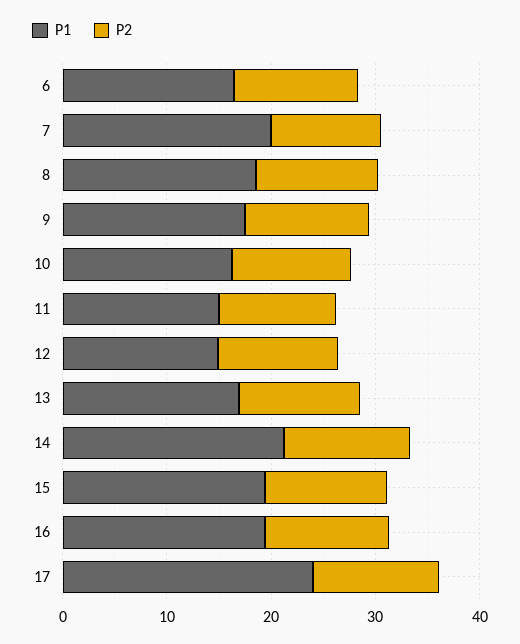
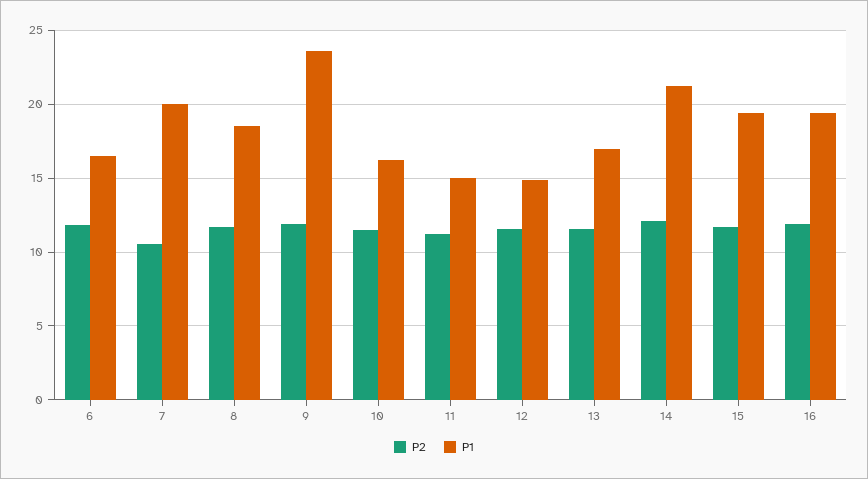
  {
    "P1": {
      "6": 16.5,
      "7": 20,
      "8": 18.5,
-     "9": 18,
+     "9": 23.5,
      "10": 16,
      "11": 15,
      "12": 15,
      "13": 17,
      "14": 21,
      "15": 19.5,
-     "16": 19.5,
+     "16": 19.5
-     "17": 24
    },
    "P2": {
      "6": 12,
      "7": 10.5,
      "8": 11.5,
      "9": 12,
      "10": 11.5,
      "11": 11,
      "12": 11.5,
      "13": 11.5,
      "14": 12,
      "15": 11.5,
-     "16": 12,
+     "16": 12
-     "17": 12
    }
  }

